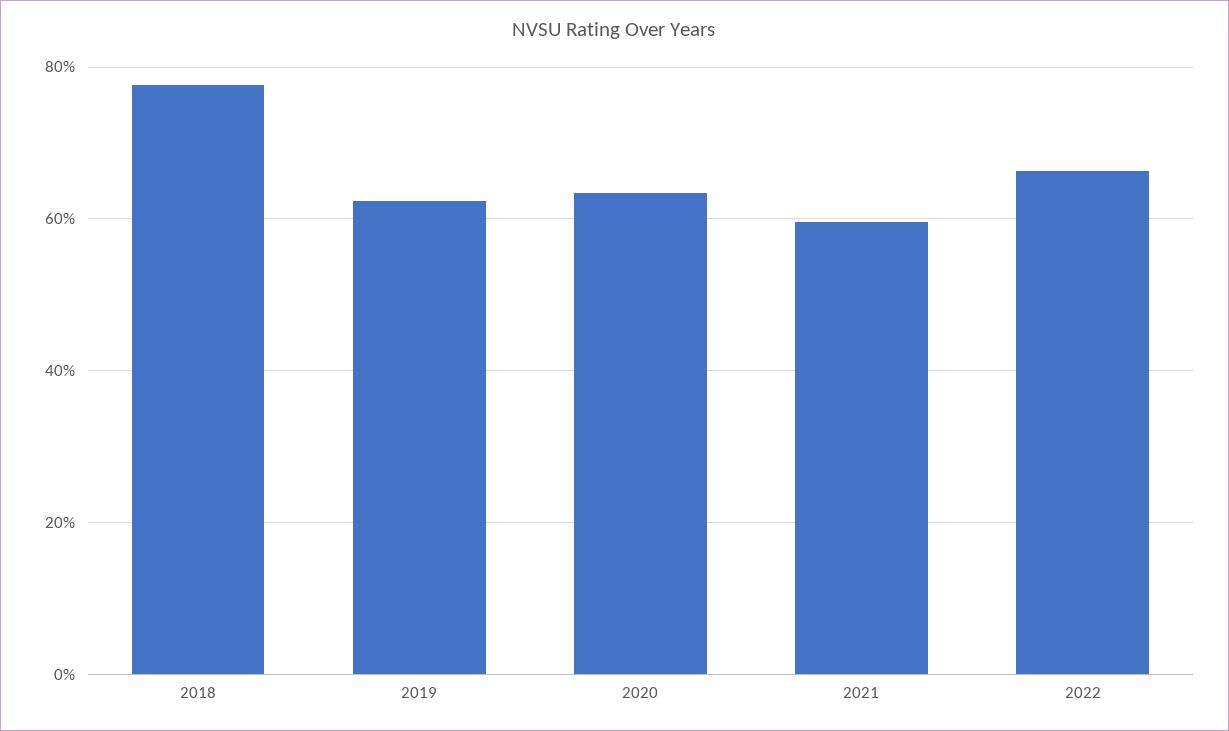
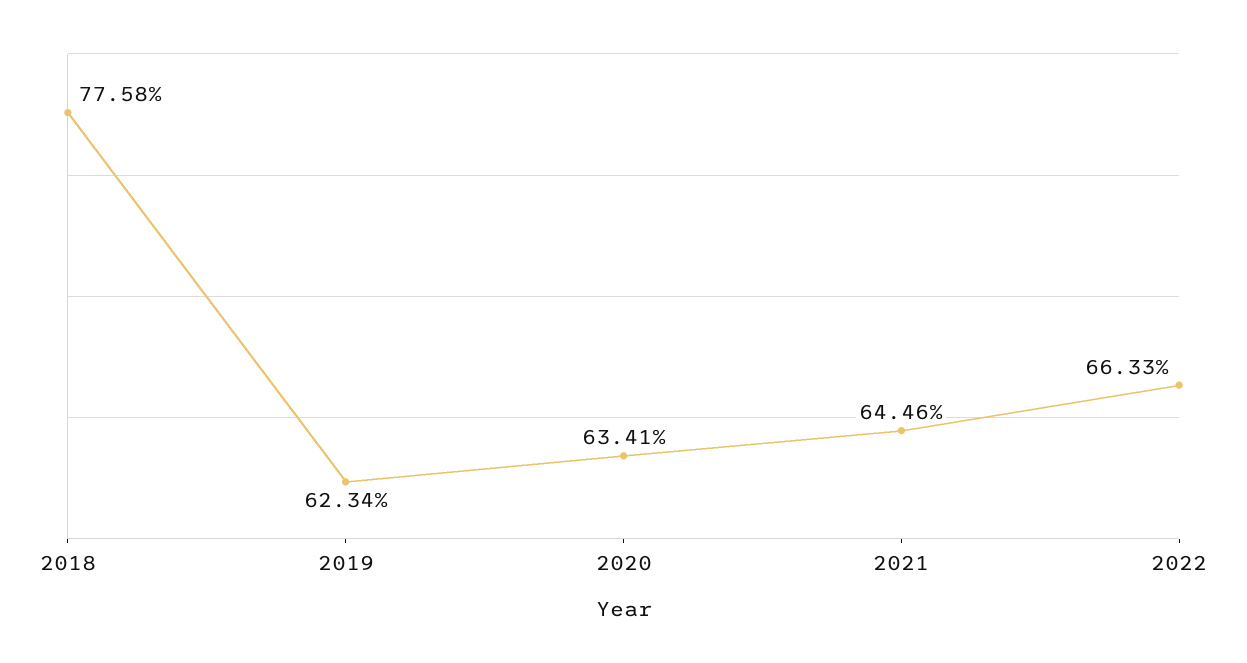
  {
    "2018": 77.58,
    "2019": 62.34,
    "2020": 63.41,
-   "2021": 60,
+   "2021": 64.46,
    "2022": 66.33
  }

